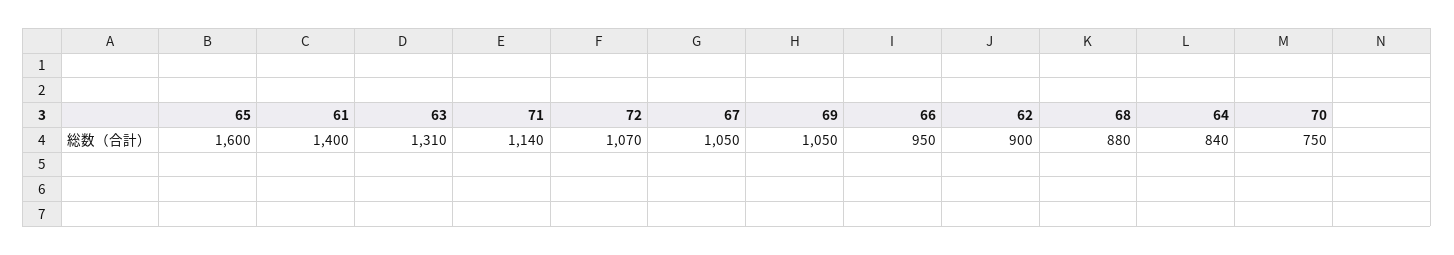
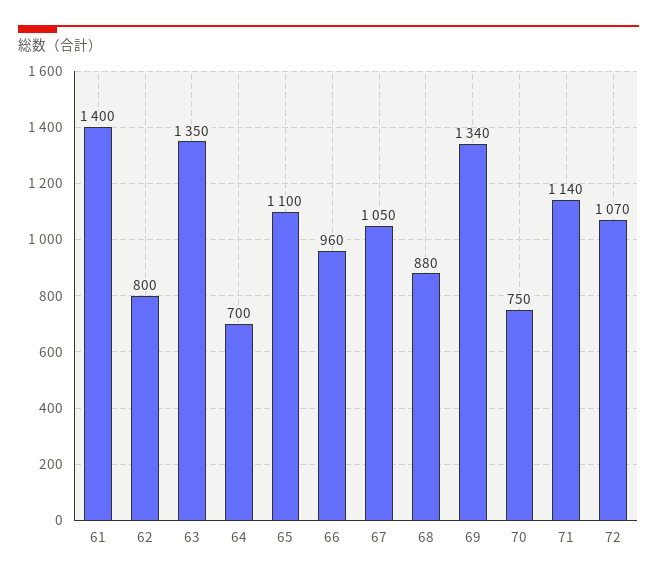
  {
-   "65": 1600,
+   "65": 1100,
    "61": 1400,
-   "63": 1310,
+   "63": 1350,
    "71": 1140,
    "72": 1070,
    "67": 1050,
-   "69": 1050,
+   "69": 1340,
-   "66": 950,
+   "66": 960,
-   "62": 900,
+   "62": 800,
    "68": 880,
-   "64": 840,
+   "64": 700,
    "70": 750
  }

